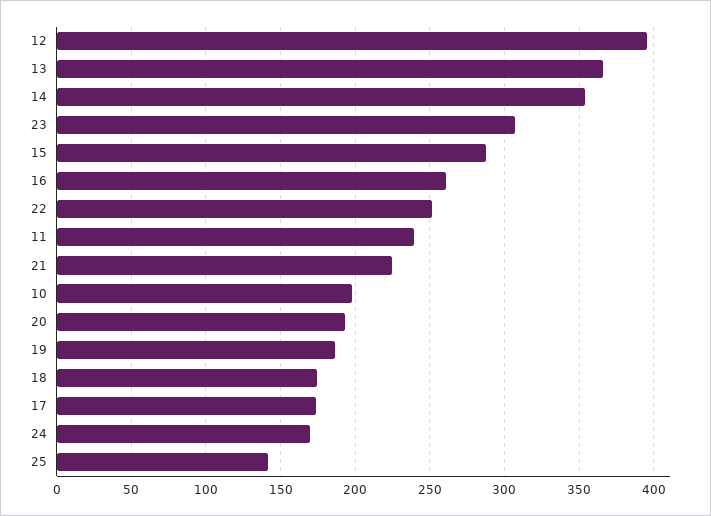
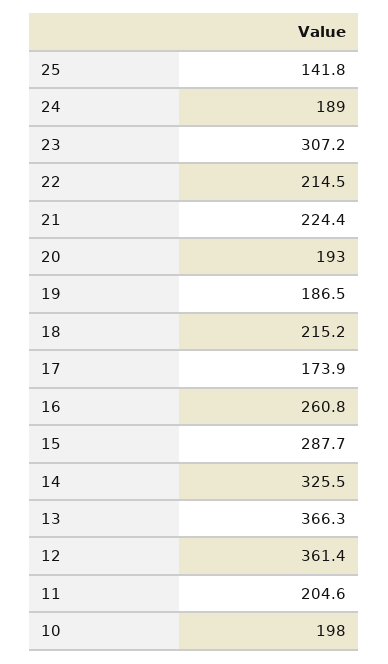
  {
-   "12": 395,
+   "12": 361.4,
    "13": 366.3,
-   "14": 355,
+   "14": 325.5,
    "23": 307.2,
    "15": 287.7,
    "16": 260.8,
-   "22": 250,
+   "22": 214.5,
-   "11": 240,
+   "11": 204.6,
    "21": 224.4,
    "10": 198,
    "20": 193,
    "19": 186.5,
-   "18": 175,
+   "18": 215.2,
    "17": 173.9,
-   "24": 170,
+   "24": 189,
    "25": 141.8
  }

